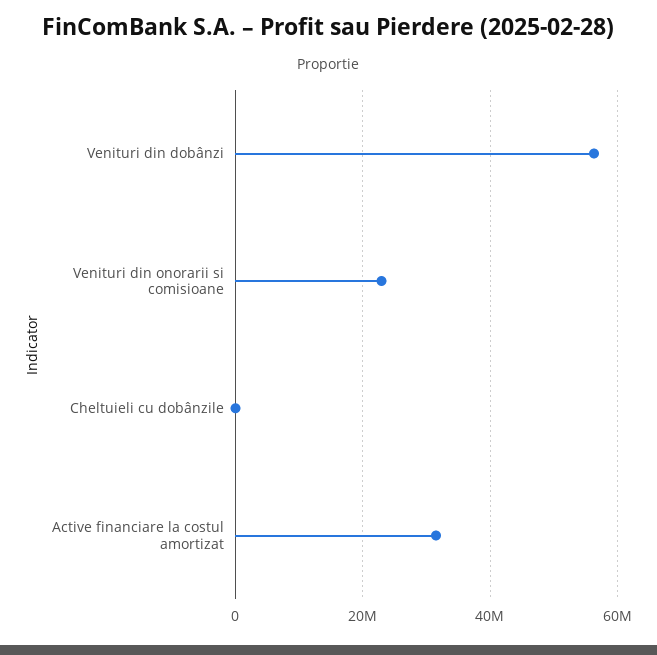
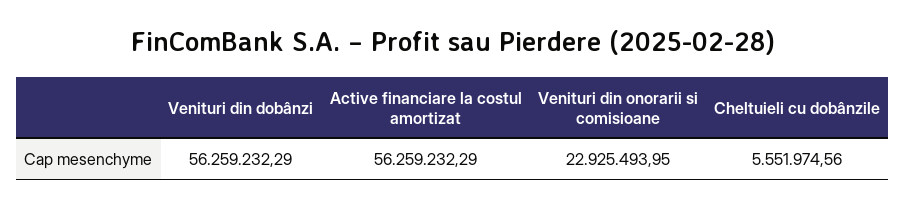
  {
    "Venituri din dobânzi": 56259232.29,
    "Venituri din onorarii si comisioane": 22925493.95,
-   "Cheltuieli cu dobânzile": 0,
+   "Cheltuieli cu dobânzile": 5551974.56,
-   "Active financiare la costul amortizat": 32000000
+   "Active financiare la costul amortizat": 56259232.29
  }

